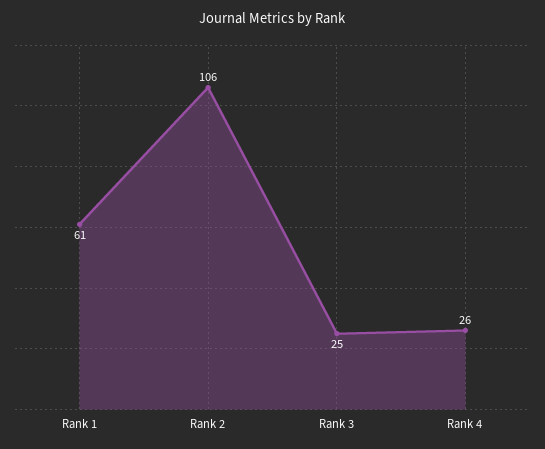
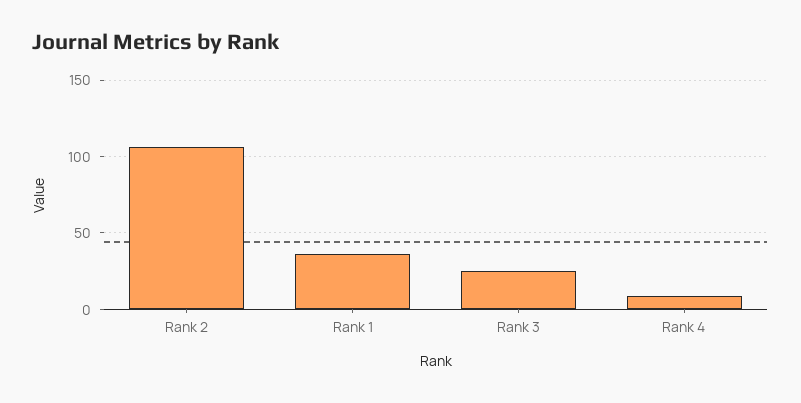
  {
-   "Rank 1": 61,
+   "Rank 1": 35,
    "Rank 2": 106,
    "Rank 3": 25,
-   "Rank 4": 26
+   "Rank 4": 10
  }

